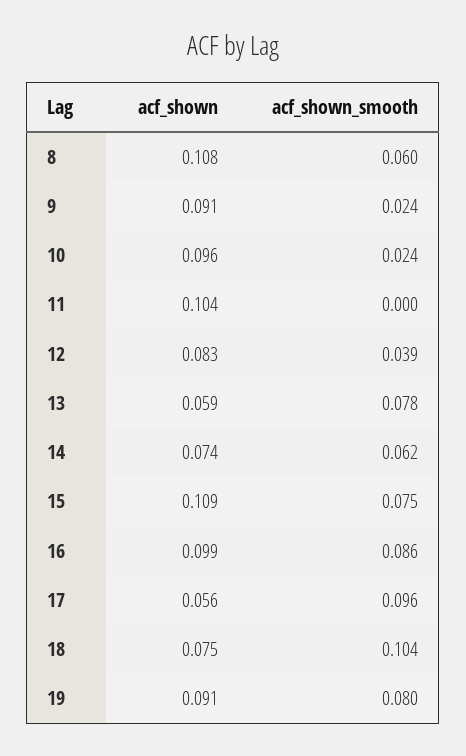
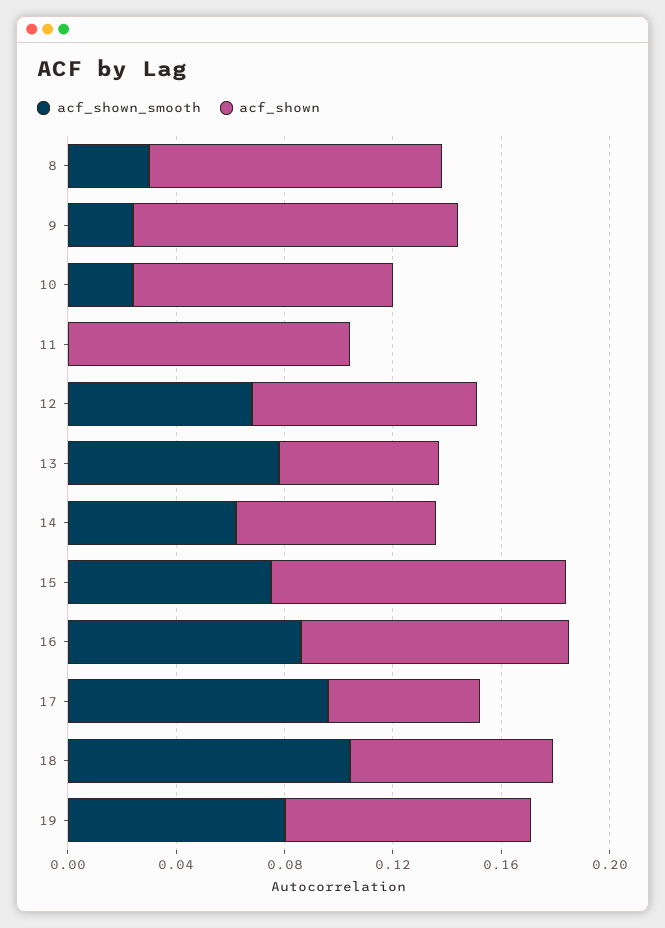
  {
    "acf_shown": {
      "8": 0.108,
-     "9": 0.091,
+     "9": 0.12,
      "10": 0.096,
      "11": 0.104,
      "12": 0.083,
      "13": 0.059,
      "14": 0.074,
      "15": 0.109,
      "16": 0.099,
      "17": 0.056,
      "18": 0.075,
      "19": 0.091
    },
    "acf_shown_smooth": {
-     "8": 0.06,
+     "8": 0.03,
      "9": 0.024,
      "10": 0.024,
      "11": 0,
-     "12": 0.039,
+     "12": 0.07,
      "13": 0.078,
      "14": 0.062,
      "15": 0.075,
      "16": 0.086,
      "17": 0.096,
      "18": 0.104,
      "19": 0.08
    }
  }

